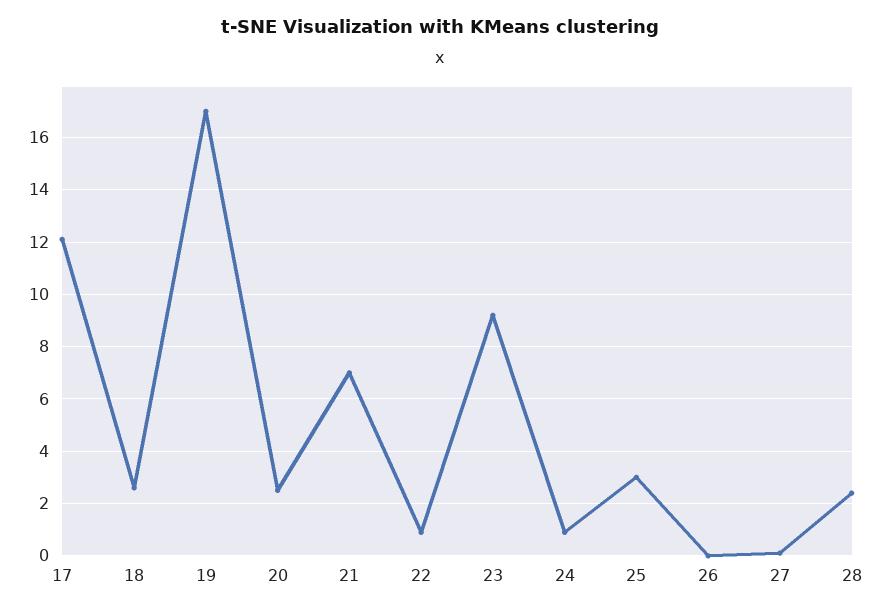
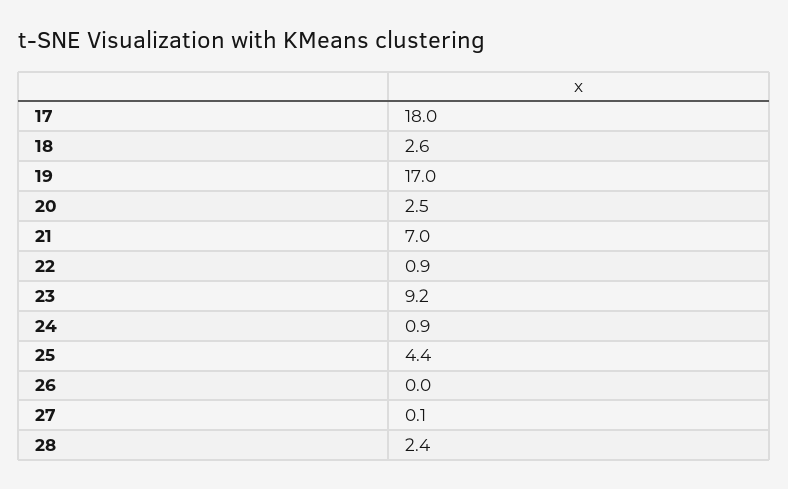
  {
-   "17": 12,
+   "17": 18,
    "18": 2.6,
    "19": 17,
    "20": 2.5,
    "21": 7,
    "22": 0.9,
    "23": 9.2,
    "24": 0.9,
-   "25": 3,
+   "25": 4.4,
    "26": 0,
    "27": 0.1,
    "28": 2.4
  }

